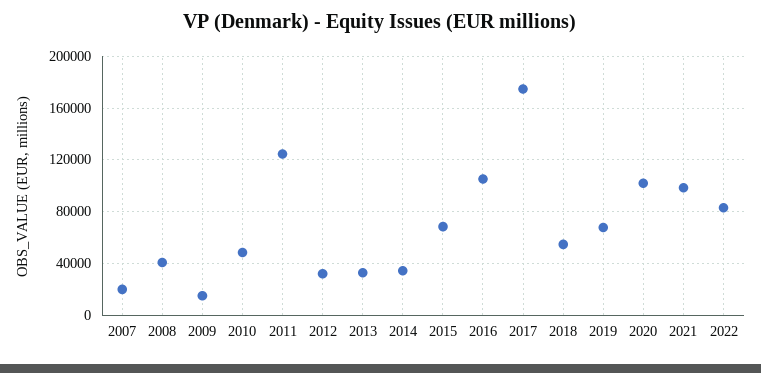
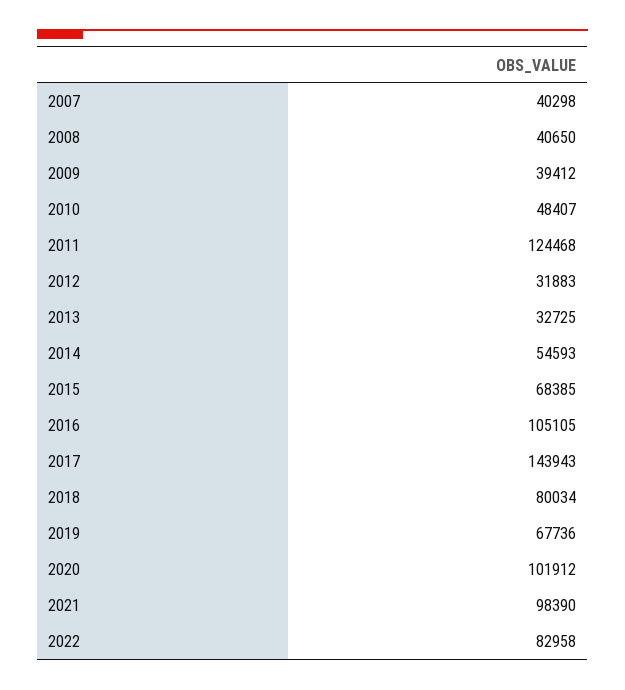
  {
-   "2007": 20000,
+   "2007": 40298,
    "2008": 40650,
-   "2009": 15000,
+   "2009": 39412,
    "2010": 48407,
    "2011": 124468,
    "2012": 31883,
    "2013": 32725,
-   "2014": 35000,
+   "2014": 54593,
    "2015": 68385,
    "2016": 105105,
-   "2017": 175000,
+   "2017": 143943,
-   "2018": 55000,
+   "2018": 80034,
    "2019": 67736,
    "2020": 101912,
    "2021": 98390,
    "2022": 82958
  }

